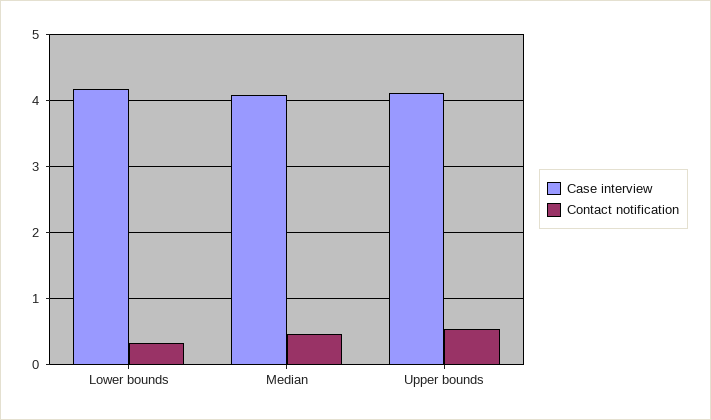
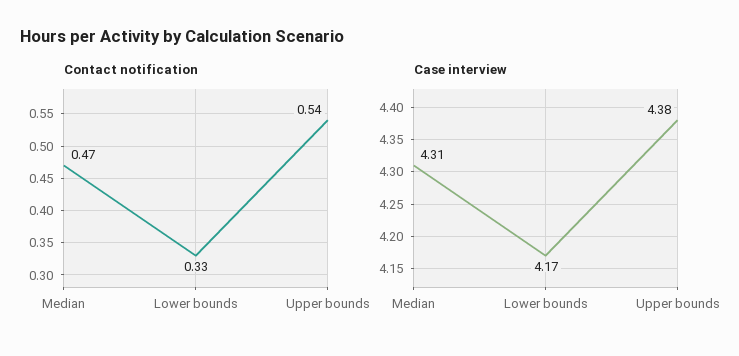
  {
    "Case interview": {
      "Lower bounds": 4.17,
-     "Median": 4.1,
+     "Median": 4.31,
-     "Upper bounds": 4.1
+     "Upper bounds": 4.38
    },
    "Contact notification": {
      "Lower bounds": 0.33,
      "Median": 0.47,
      "Upper bounds": 0.54
    }
  }

